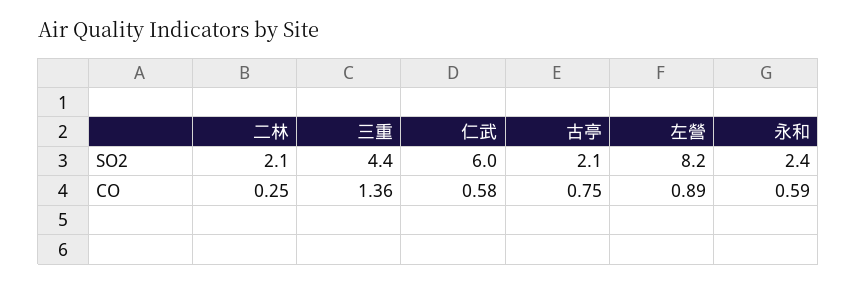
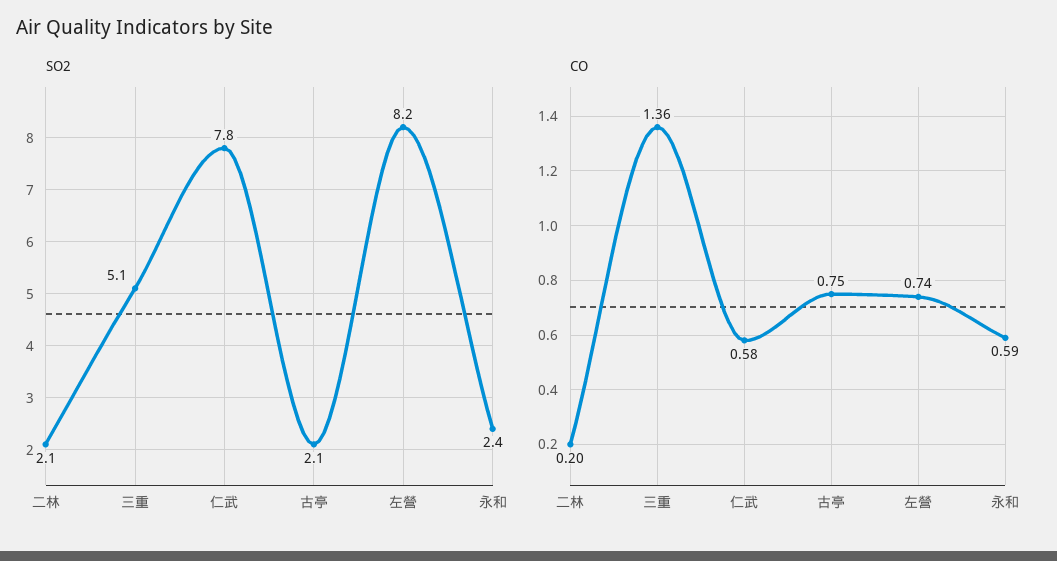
  {
    "SO2": {
      "二林": 2.1,
-     "三重": 4.4,
+     "三重": 5.1,
-     "仁武": 6,
+     "仁武": 7.8,
      "古亭": 2.1,
      "左營": 8.2,
      "永和": 2.4
    },
    "CO": {
-     "二林": 0.25,
+     "二林": 0.2,
      "三重": 1.36,
      "仁武": 0.58,
      "古亭": 0.75,
-     "左營": 0.89,
+     "左營": 0.74,
      "永和": 0.59
    }
  }

